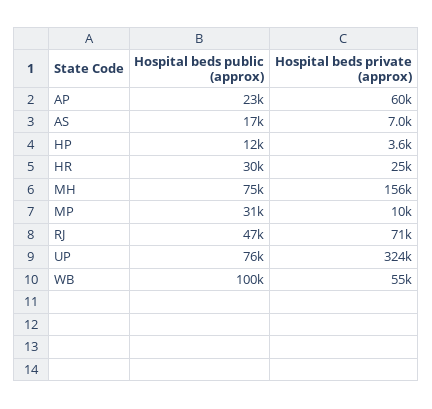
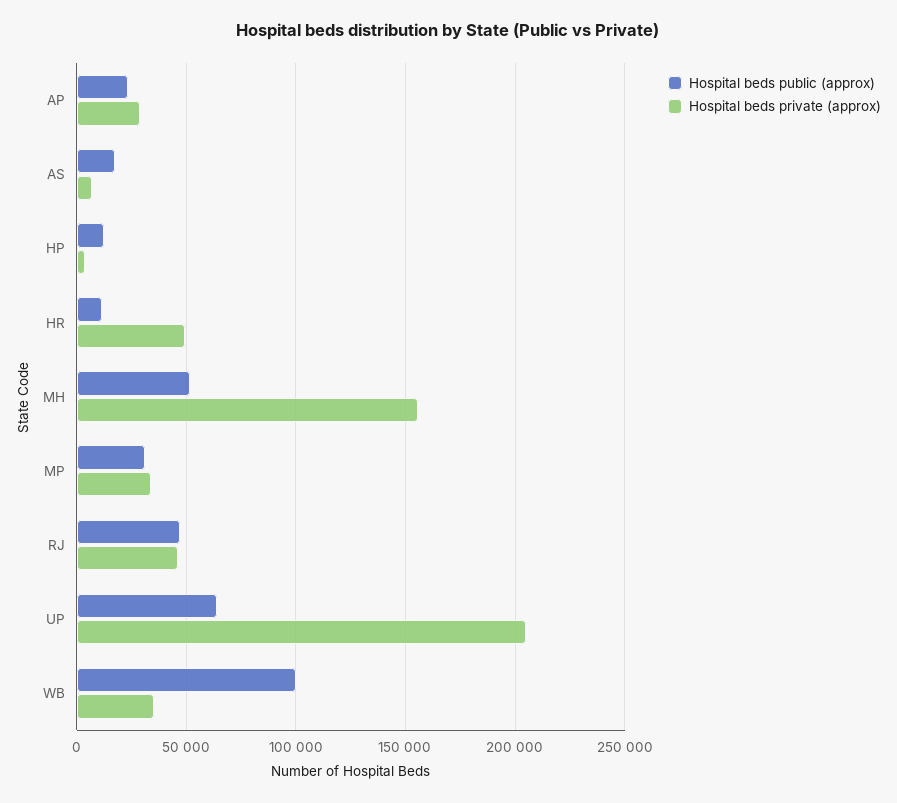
  {
    "Hospital beds public (approx)": {
      "AP": 23000,
      "AS": 17000,
      "HP": 12000,
-     "HR": 30000,
+     "HR": 10000,
-     "MH": 75000,
+     "MH": 50000,
      "MP": 31000,
      "RJ": 47000,
-     "UP": 76000,
+     "UP": 65000,
      "WB": 100000
    },
    "Hospital beds private (approx)": {
-     "AP": 60000,
+     "AP": 30000,
      "AS": 7000,
      "HP": 3600,
-     "HR": 25000,
+     "HR": 50000,
      "MH": 156000,
-     "MP": 10000,
+     "MP": 35000,
-     "RJ": 71000,
+     "RJ": 45000,
-     "UP": 324000,
+     "UP": 205000,
-     "WB": 55000
+     "WB": 35000
    }
  }

